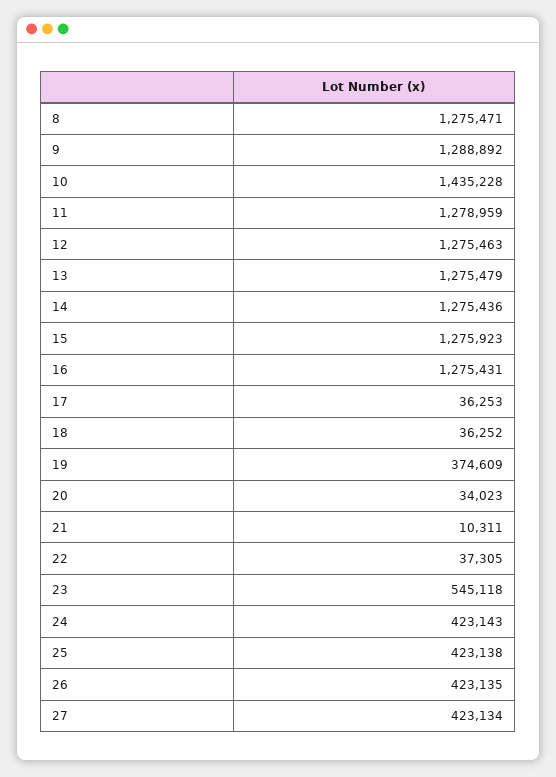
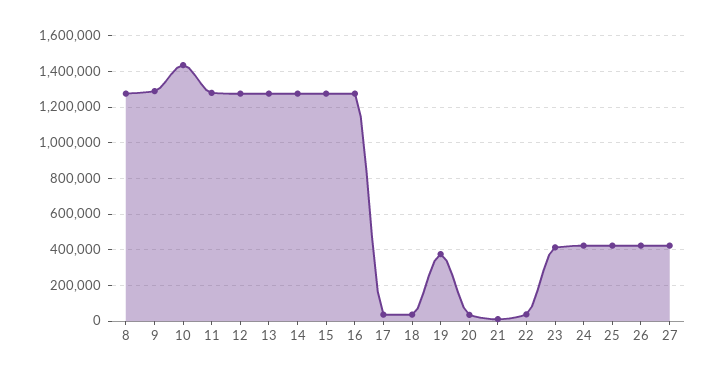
  {
    "8": 1275471,
    "9": 1288892,
    "10": 1435228,
    "11": 1278959,
    "12": 1275463,
    "13": 1275479,
    "14": 1275436,
    "15": 1275923,
    "16": 1275431,
    "17": 36253,
    "18": 36252,
    "19": 374609,
    "20": 34023,
    "21": 10311,
    "22": 37305,
-   "23": 545118,
+   "23": 400000,
    "24": 423143,
    "25": 423138,
    "26": 423135,
    "27": 423134
  }

